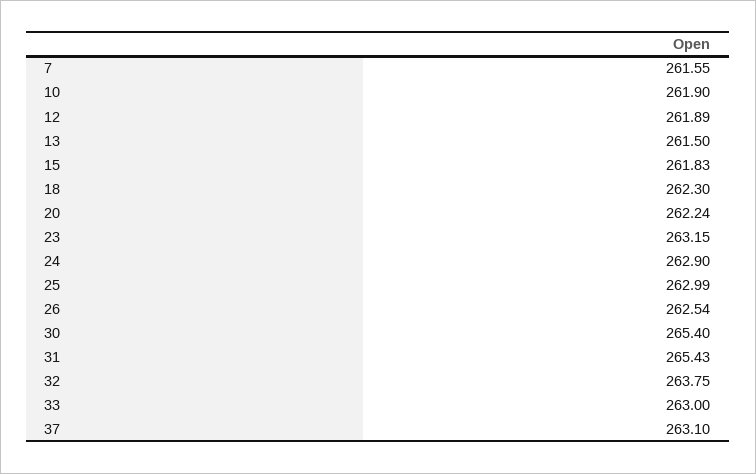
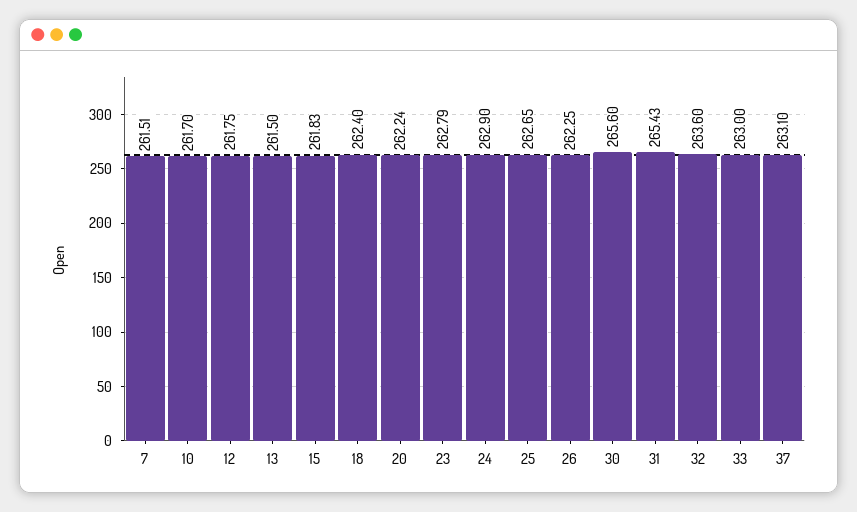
  {
-   "7": 261.55,
+   "7": 261.51,
-   "10": 261.9,
+   "10": 261.7,
-   "12": 261.89,
+   "12": 261.75,
    "13": 261.5,
    "15": 261.83,
-   "18": 262.3,
+   "18": 262.4,
    "20": 262.24,
-   "23": 263.15,
+   "23": 262.79,
    "24": 262.9,
-   "25": 262.99,
+   "25": 262.65,
-   "26": 262.54,
+   "26": 262.25,
-   "30": 265.4,
+   "30": 265.6,
    "31": 265.43,
-   "32": 263.75,
+   "32": 263.6,
    "33": 263,
    "37": 263.1
  }

